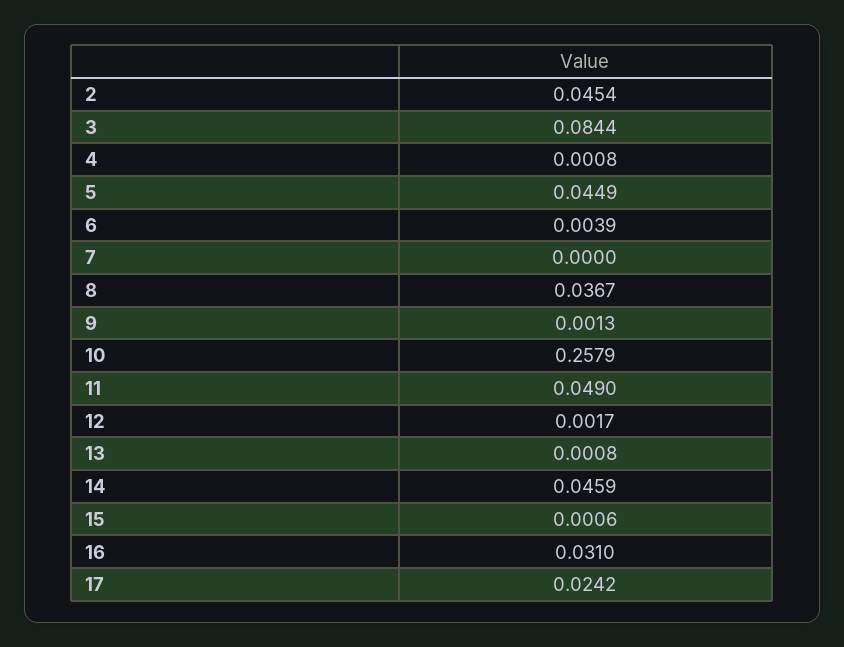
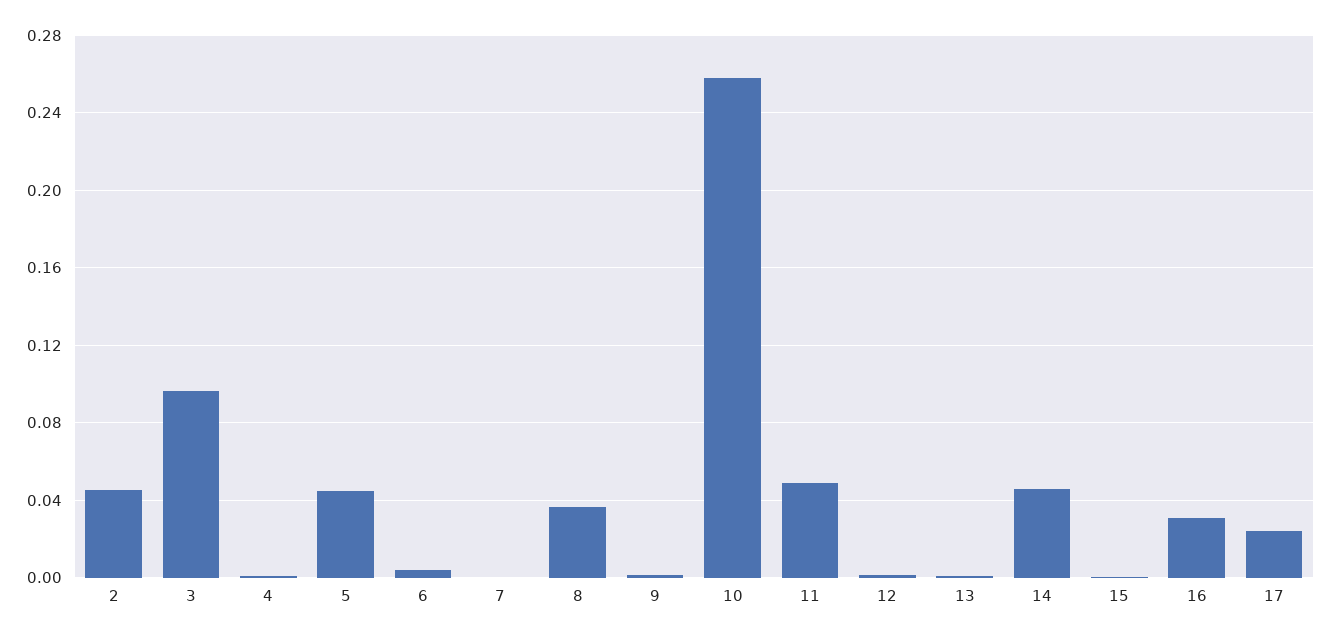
  {
    "2": 0.0454,
-   "3": 0.0844,
+   "3": 0.095,
    "4": 0.0008,
    "5": 0.0449,
    "6": 0.0039,
    "7": 0,
    "8": 0.0367,
    "9": 0.0013,
    "10": 0.2579,
    "11": 0.049,
    "12": 0.0017,
    "13": 0.0008,
    "14": 0.0459,
    "15": 0.0006,
    "16": 0.031,
    "17": 0.0242
  }

